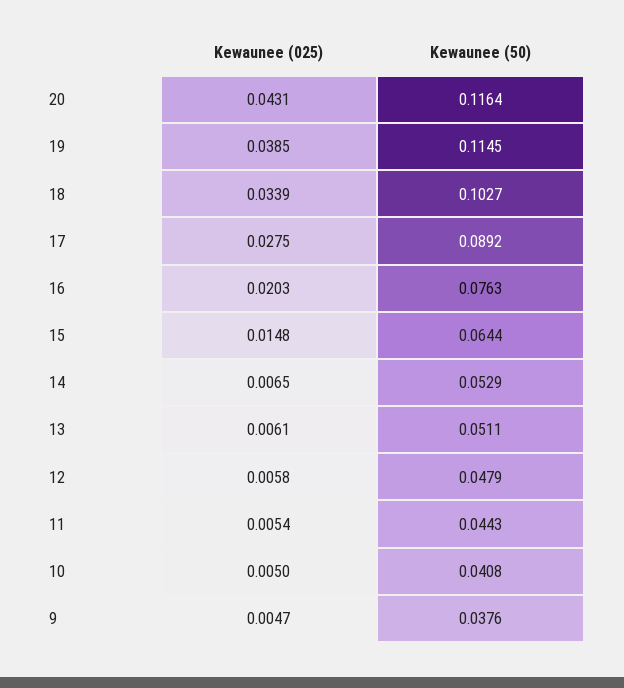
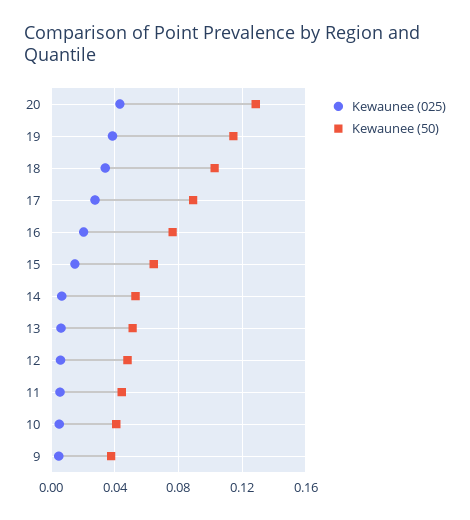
  {
    "Kewaunee (025)": {
      "20": 0.0431,
      "19": 0.0385,
      "18": 0.0339,
      "17": 0.0275,
      "16": 0.0203,
      "15": 0.0148,
      "14": 0.0065,
      "13": 0.0061,
      "12": 0.0058,
      "11": 0.0054,
      "10": 0.005,
      "9": 0.0047
    },
    "Kewaunee (50)": {
-     "20": 0.1164,
+     "20": 0.13,
      "19": 0.1145,
      "18": 0.1027,
      "17": 0.0892,
      "16": 0.0763,
      "15": 0.0644,
      "14": 0.0529,
      "13": 0.0511,
      "12": 0.0479,
      "11": 0.0443,
      "10": 0.0408,
      "9": 0.0376
    }
  }

